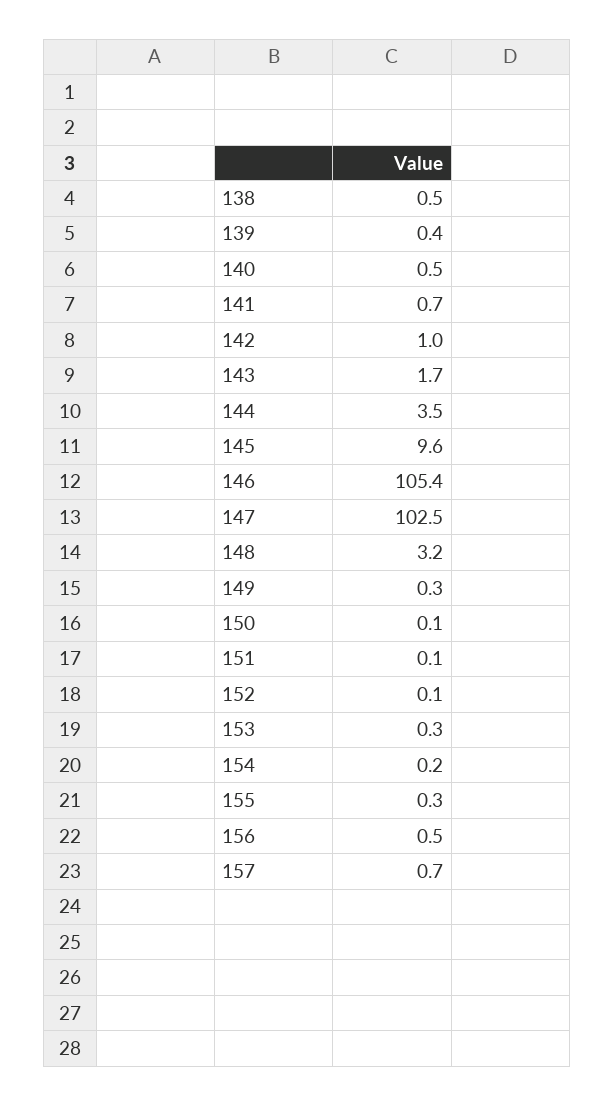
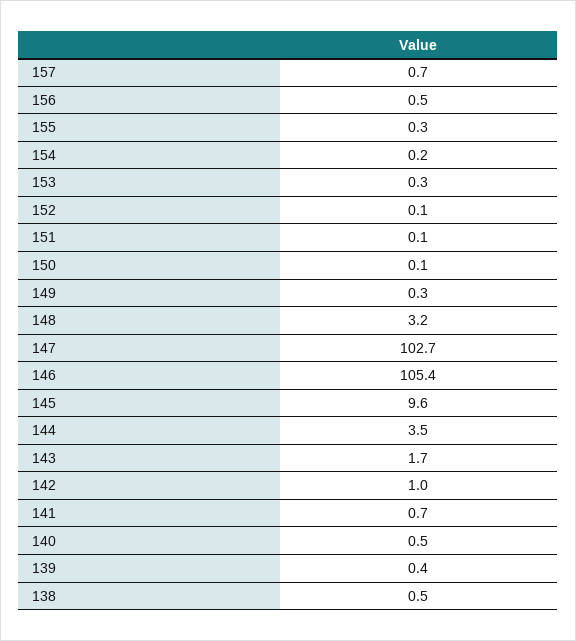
  {
    "138": 0.5,
    "139": 0.4,
    "140": 0.5,
    "141": 0.7,
    "142": 1,
    "143": 1.7,
    "144": 3.5,
    "145": 9.6,
    "146": 105.4,
-   "147": 102.5,
+   "147": 102.7,
    "148": 3.2,
    "149": 0.3,
    "150": 0.1,
    "151": 0.1,
    "152": 0.1,
    "153": 0.3,
    "154": 0.2,
    "155": 0.3,
    "156": 0.5,
    "157": 0.7
  }

